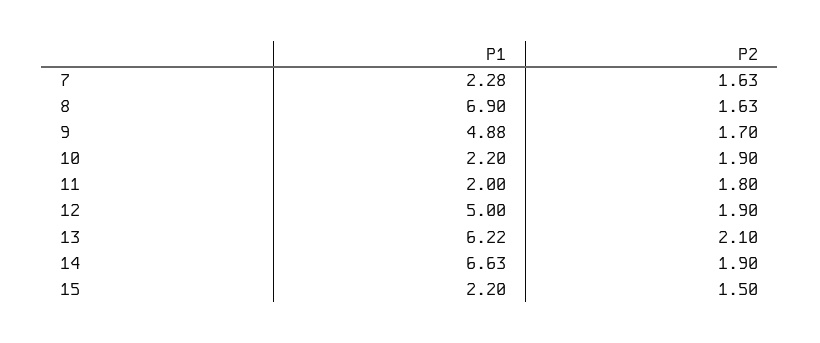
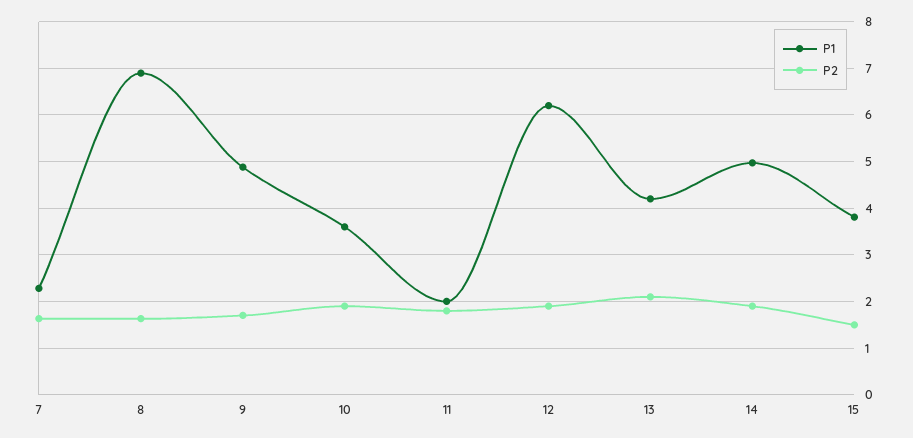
  {
    "P1": {
      "7": 2.28,
      "8": 6.9,
      "9": 4.88,
-     "10": 2.2,
+     "10": 3.6,
      "11": 2,
-     "12": 5,
+     "12": 6.2,
-     "13": 6.22,
+     "13": 4.2,
-     "14": 6.63,
+     "14": 5,
-     "15": 2.2
+     "15": 3.8
    },
    "P2": {
      "7": 1.63,
      "8": 1.63,
      "9": 1.7,
      "10": 1.9,
      "11": 1.8,
      "12": 1.9,
      "13": 2.1,
      "14": 1.9,
      "15": 1.5
    }
  }

